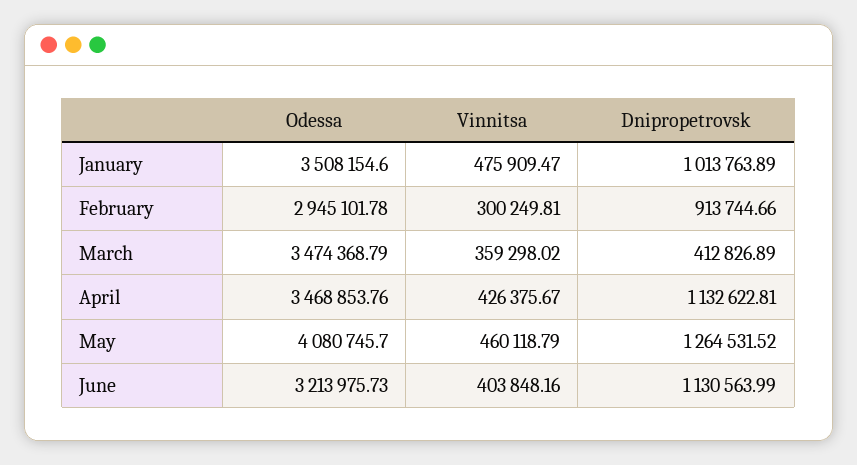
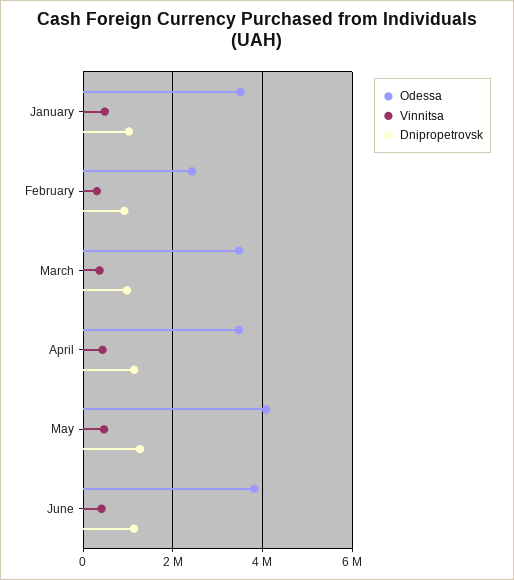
  {
    "Odessa": {
      "January": 3508154.6,
-     "February": 2945101.78,
+     "February": 2400000,
      "March": 3474368.79,
      "April": 3468853.76,
      "May": 4080745.7,
-     "June": 3213975.73
+     "June": 3800000
    },
    "Vinnitsa": {
      "January": 475909.47,
      "February": 300249.81,
      "March": 359298.02,
      "April": 426375.67,
      "May": 460118.79,
      "June": 403848.16
    },
    "Dnipropetrovsk": {
      "January": 1013763.89,
      "February": 913744.66,
-     "March": 412826.89,
+     "March": 1000000,
      "April": 1132622.81,
      "May": 1264531.52,
      "June": 1130563.99
    }
  }

